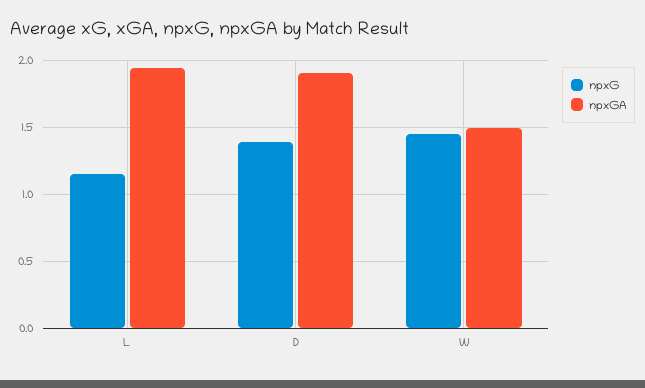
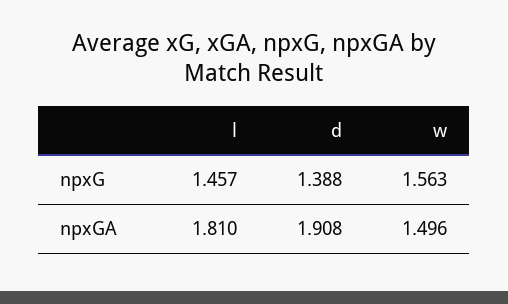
  {
    "npxG": {
-     "L": 1.15,
+     "L": 1.457,
      "D": 1.388,
-     "W": 1.45
+     "W": 1.563
    },
    "npxGA": {
-     "L": 1.95,
+     "L": 1.81,
      "D": 1.908,
      "W": 1.496
    }
  }

